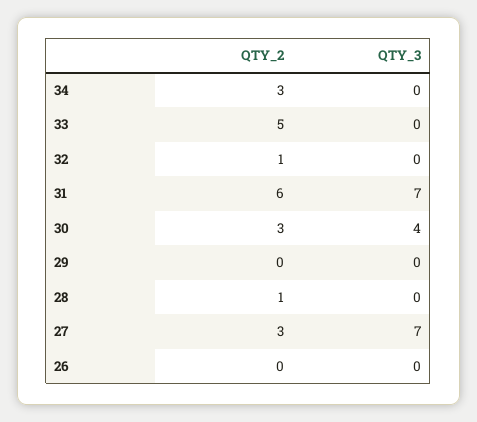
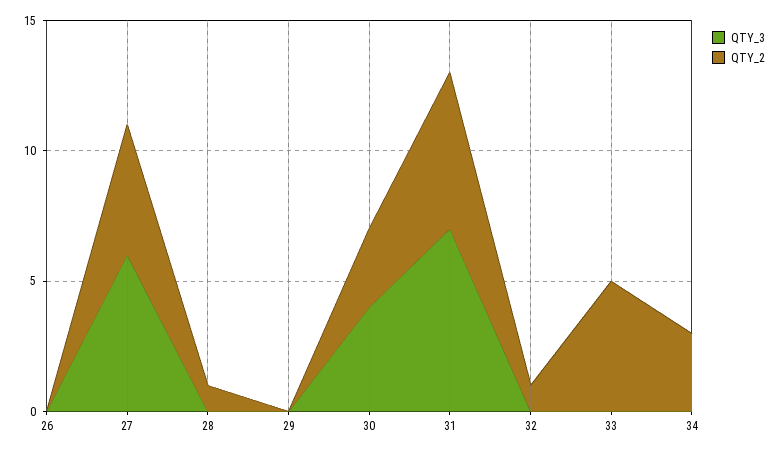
  {
    "QTY_2": {
      "34": 3,
      "33": 5,
      "32": 1,
      "31": 6,
      "30": 3,
      "29": 0,
      "28": 1,
-     "27": 3,
+     "27": 5,
      "26": 0
    },
    "QTY_3": {
      "34": 0,
      "33": 0,
      "32": 0,
      "31": 7,
      "30": 4,
      "29": 0,
      "28": 0,
-     "27": 7,
+     "27": 6,
      "26": 0
    }
  }

